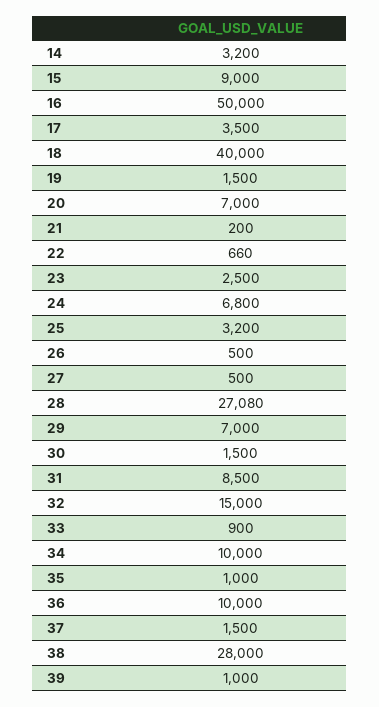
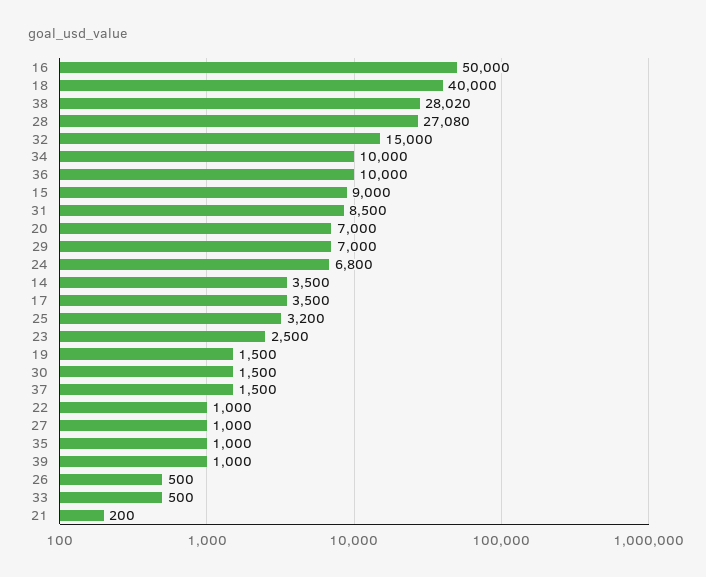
  {
-   "14": 3200,
+   "14": 3500,
    "15": 9000,
    "16": 50000,
    "17": 3500,
    "18": 40000,
    "19": 1500,
    "20": 7000,
    "21": 200,
-   "22": 660,
+   "22": 1000,
    "23": 2500,
    "24": 6800,
    "25": 3200,
    "26": 500,
-   "27": 500,
+   "27": 1000,
    "28": 27080,
    "29": 7000,
    "30": 1500,
    "31": 8500,
    "32": 15000,
-   "33": 900,
+   "33": 500,
    "34": 10000,
    "35": 1000,
    "36": 10000,
    "37": 1500,
-   "38": 28000,
+   "38": 28020,
    "39": 1000
  }

